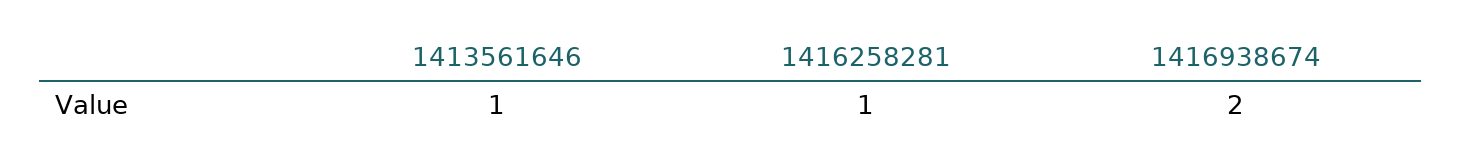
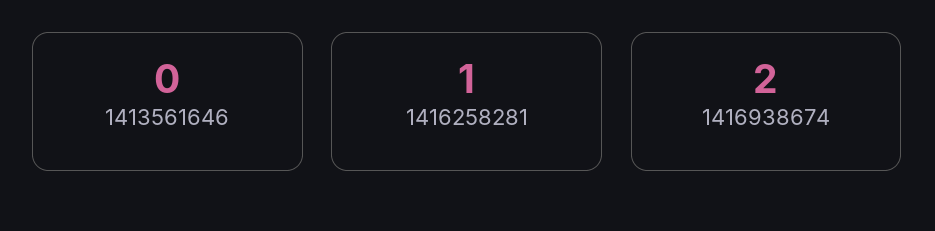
  {
-   "1413561646": 1,
+   "1413561646": 0,
    "1416258281": 1,
    "1416938674": 2
  }

